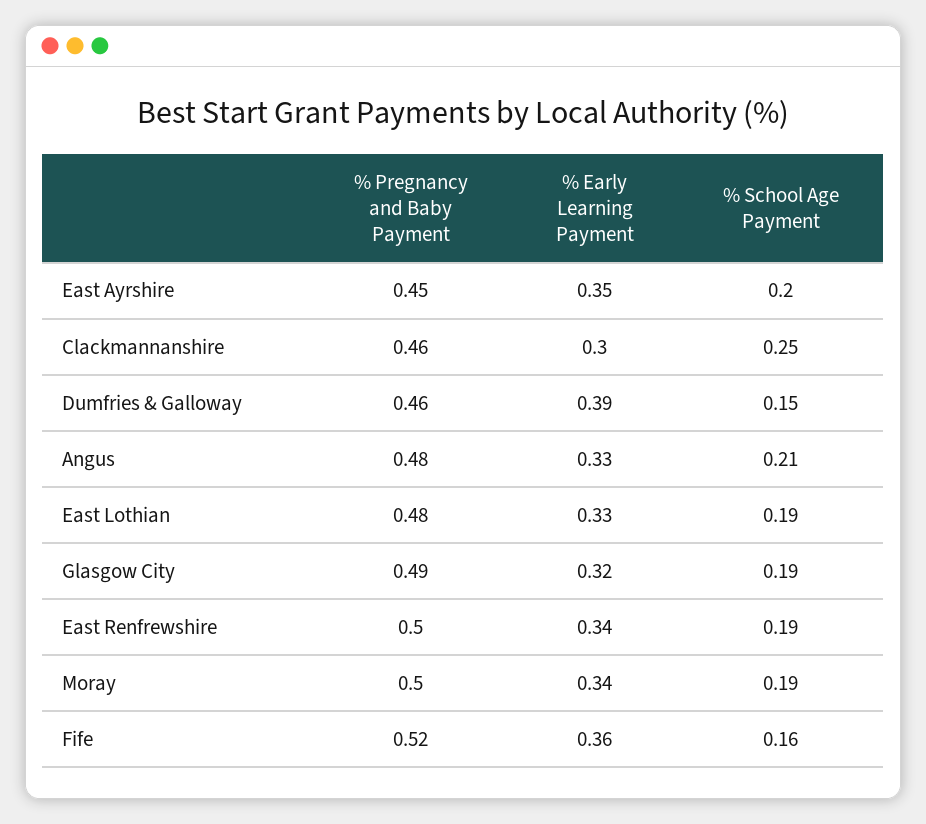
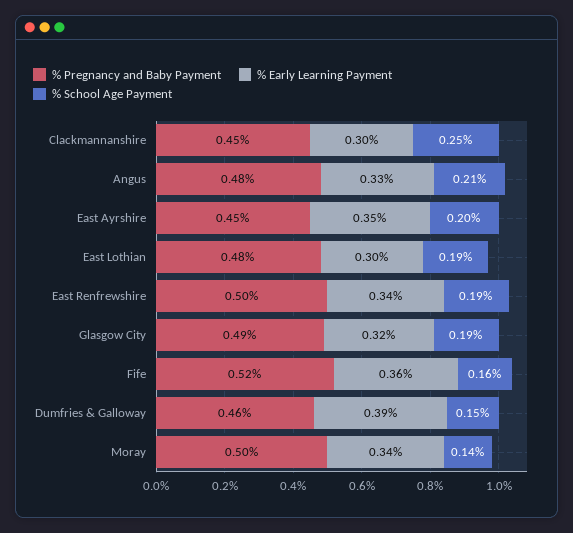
  {
    "% Pregnancy and Baby Payment": {
      "East Ayrshire": 0.45,
-     "Clackmannanshire": 0.46,
+     "Clackmannanshire": 0.45,
      "Dumfries & Galloway": 0.46,
      "Angus": 0.48,
      "East Lothian": 0.48,
      "Glasgow City": 0.49,
      "East Renfrewshire": 0.5,
      "Moray": 0.5,
      "Fife": 0.52
    },
    "% Early Learning Payment": {
      "East Ayrshire": 0.35,
      "Clackmannanshire": 0.3,
      "Dumfries & Galloway": 0.39,
      "Angus": 0.33,
-     "East Lothian": 0.33,
+     "East Lothian": 0.3,
      "Glasgow City": 0.32,
      "East Renfrewshire": 0.34,
      "Moray": 0.34,
      "Fife": 0.36
    },
    "% School Age Payment": {
      "East Ayrshire": 0.2,
      "Clackmannanshire": 0.25,
      "Dumfries & Galloway": 0.15,
      "Angus": 0.21,
      "East Lothian": 0.19,
      "Glasgow City": 0.19,
      "East Renfrewshire": 0.19,
-     "Moray": 0.19,
+     "Moray": 0.14,
      "Fife": 0.16
    }
  }

